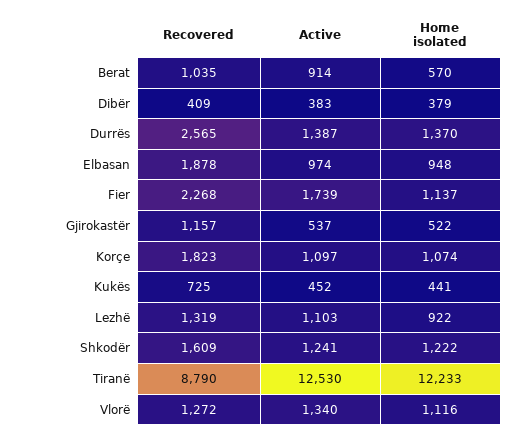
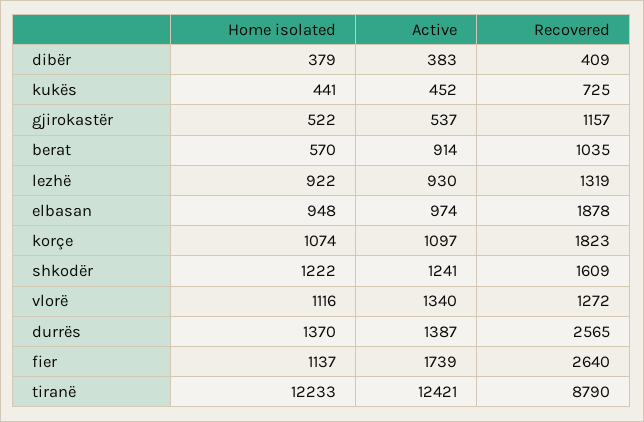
  {
    "Recovered": {
      "Berat": 1035,
      "Dibër": 409,
      "Durrës": 2565,
      "Elbasan": 1878,
-     "Fier": 2268,
+     "Fier": 2640,
      "Gjirokastër": 1157,
      "Korçe": 1823,
      "Kukës": 725,
      "Lezhë": 1319,
      "Shkodër": 1609,
      "Tiranë": 8790,
      "Vlorë": 1272
    },
    "Active": {
      "Berat": 914,
      "Dibër": 383,
      "Durrës": 1387,
      "Elbasan": 974,
      "Fier": 1739,
      "Gjirokastër": 537,
      "Korçe": 1097,
      "Kukës": 452,
-     "Lezhë": 1103,
+     "Lezhë": 930,
      "Shkodër": 1241,
-     "Tiranë": 12530,
+     "Tiranë": 12421,
      "Vlorë": 1340
    },
    "Home isolated": {
      "Berat": 570,
      "Dibër": 379,
      "Durrës": 1370,
      "Elbasan": 948,
      "Fier": 1137,
      "Gjirokastër": 522,
      "Korçe": 1074,
      "Kukës": 441,
      "Lezhë": 922,
      "Shkodër": 1222,
      "Tiranë": 12233,
      "Vlorë": 1116
    }
  }

